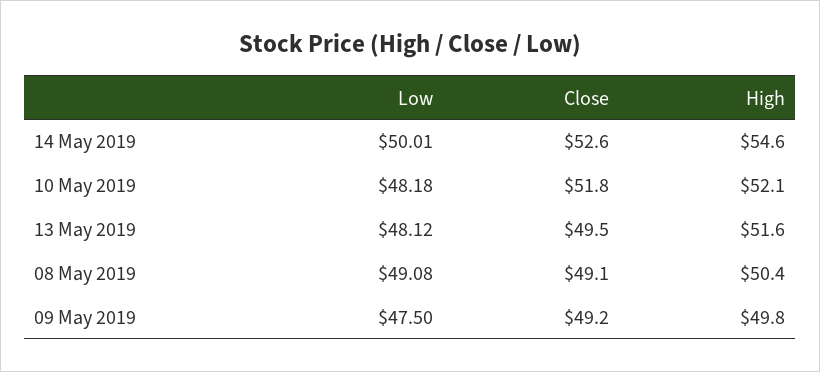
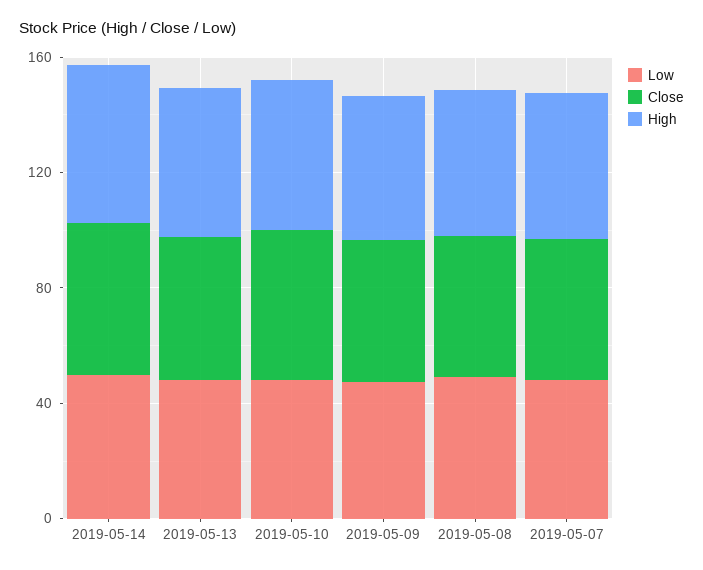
  {
    "Low": {
      "14 May 2019": 50.01,
      "10 May 2019": 48.18,
      "13 May 2019": 48.12,
      "08 May 2019": 49.08,
-     "09 May 2019": 47.5
+     "09 May 2019": 47.5,
+     "2019-05-07": 50
    },
    "Close": {
      "14 May 2019": 52.6,
      "10 May 2019": 51.8,
      "13 May 2019": 49.5,
      "08 May 2019": 49.1,
-     "09 May 2019": 49.2
+     "09 May 2019": 49.2,
+     "2019-05-07": 50
    },
    "High": {
      "14 May 2019": 54.6,
      "10 May 2019": 52.1,
      "13 May 2019": 51.6,
      "08 May 2019": 50.4,
-     "09 May 2019": 49.8
+     "09 May 2019": 49.8,
+     "2019-05-07": 50
    }
  }

